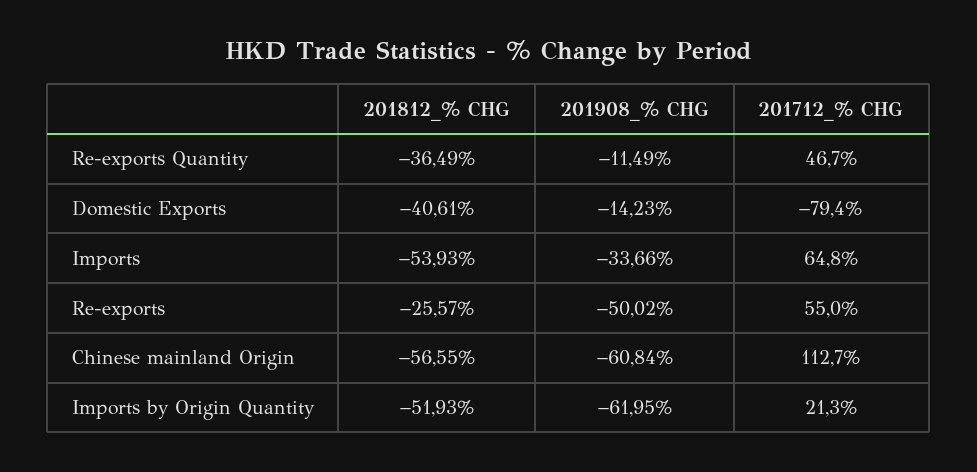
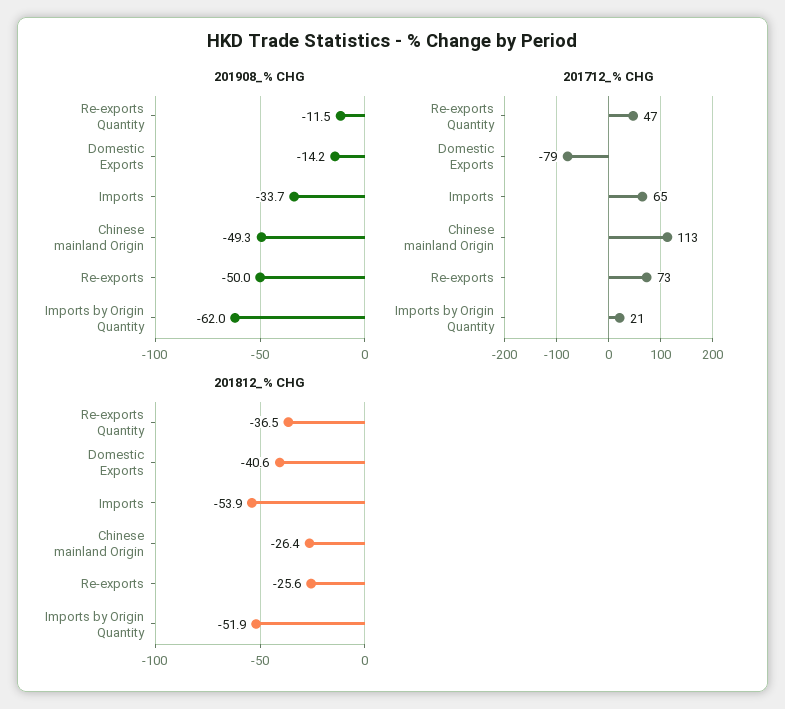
  {
    "201812_% CHG": {
      "Re-exports Quantity": -36.49,
      "Domestic Exports": -40.61,
      "Imports": -53.93,
      "Re-exports": -25.57,
-     "Chinese mainland Origin": -56.55,
+     "Chinese mainland Origin": -26.4,
      "Imports by Origin Quantity": -51.93
    },
    "201908_% CHG": {
      "Re-exports Quantity": -11.49,
      "Domestic Exports": -14.23,
      "Imports": -33.66,
      "Re-exports": -50.02,
-     "Chinese mainland Origin": -60.84,
+     "Chinese mainland Origin": -49.3,
      "Imports by Origin Quantity": -61.95
    },
    "201712_% CHG": {
      "Re-exports Quantity": 46.7,
      "Domestic Exports": -79.4,
      "Imports": 64.8,
-     "Re-exports": 55,
+     "Re-exports": 73,
      "Chinese mainland Origin": 112.7,
      "Imports by Origin Quantity": 21.3
    }
  }

